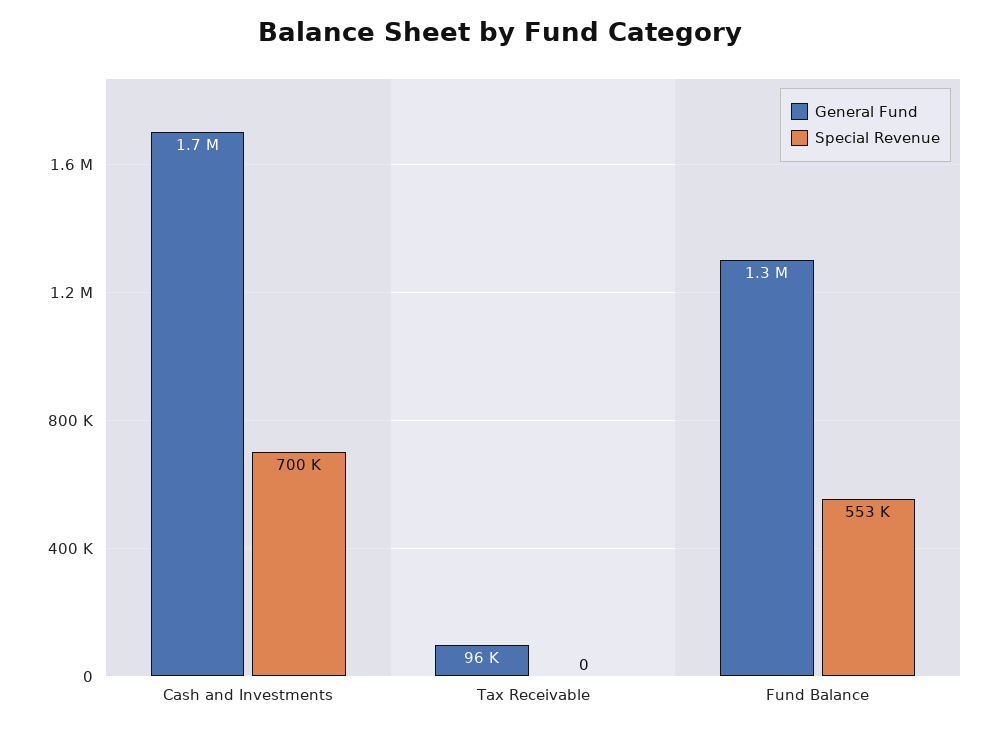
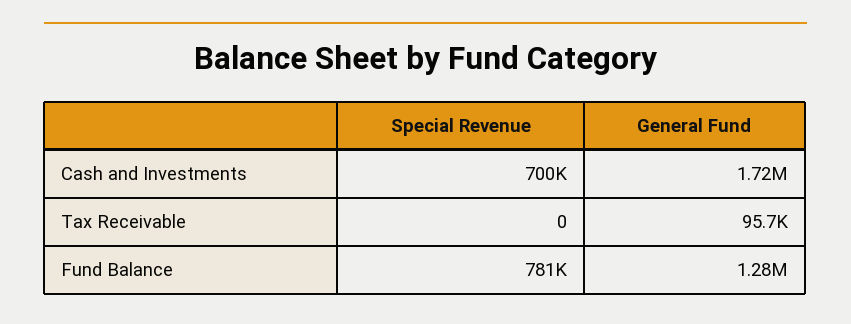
  {
    "General Fund": {
      "Cash and Investments": 1720000,
      "Tax Receivable": 95700,
      "Fund Balance": 1280000
    },
    "Special Revenue": {
      "Cash and Investments": 700000,
      "Tax Receivable": 0,
-     "Fund Balance": 553000
+     "Fund Balance": 781000
    }
  }

